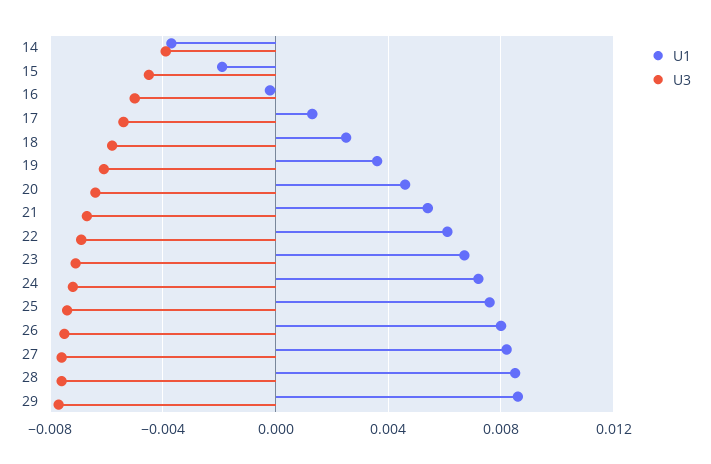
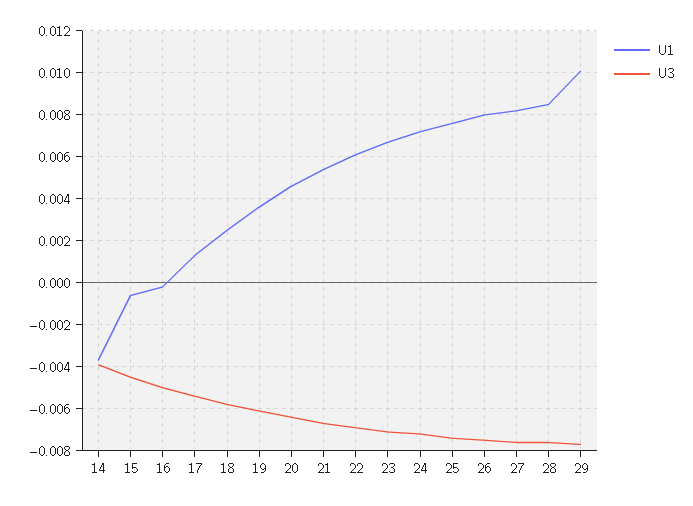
  {
    "U1": {
      "14": -0.0035,
-     "15": -0.002,
+     "15": -0.0005,
      "16": 0,
      "17": 0.0015,
      "18": 0.0025,
      "19": 0.0035,
      "20": 0.0045,
      "21": 0.0055,
      "22": 0.006,
      "23": 0.0065,
      "24": 0.007,
      "25": 0.0075,
      "26": 0.008,
      "27": 0.008,
      "28": 0.0085,
-     "29": 0.0085
+     "29": 0.01
    },
    "U3": {
      "14": -0.004,
      "15": -0.0045,
      "16": -0.005,
      "17": -0.0055,
      "18": -0.006,
      "19": -0.006,
      "20": -0.0065,
      "21": -0.0065,
      "22": -0.007,
      "23": -0.007,
      "24": -0.007,
      "25": -0.0075,
      "26": -0.0075,
      "27": -0.0075,
      "28": -0.0075,
      "29": -0.0075
    }
  }

